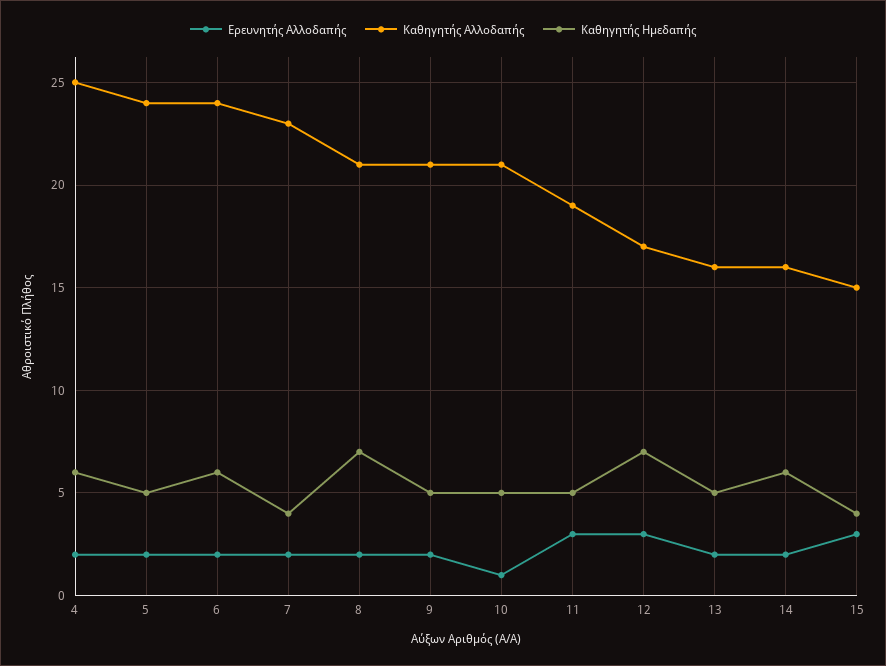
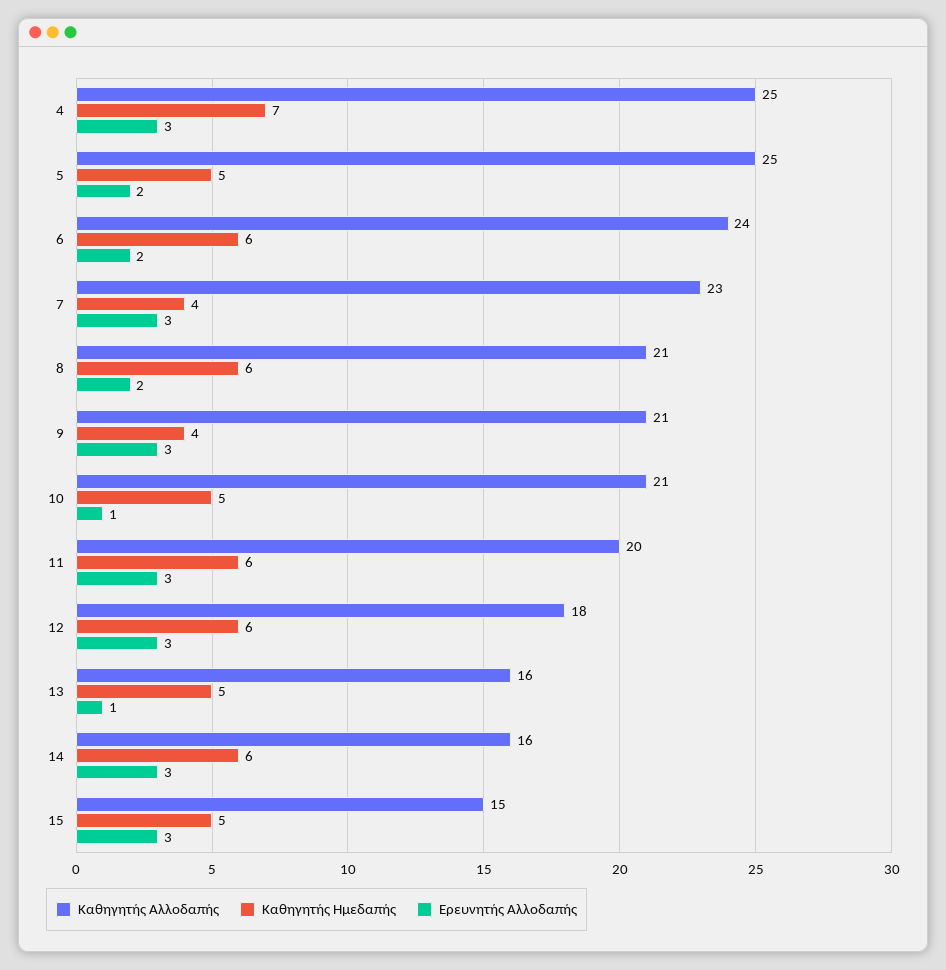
  {
    "Ερευνητής Αλλοδαπής": {
-     "4": 2,
+     "4": 3,
      "5": 2,
      "6": 2,
-     "7": 2,
+     "7": 3,
      "8": 2,
-     "9": 2,
+     "9": 3,
      "10": 1,
      "11": 3,
      "12": 3,
-     "13": 2,
+     "13": 1,
-     "14": 2,
+     "14": 3,
      "15": 3
    },
    "Καθηγητής Αλλοδαπής": {
      "4": 25,
-     "5": 24,
+     "5": 25,
      "6": 24,
      "7": 23,
      "8": 21,
      "9": 21,
      "10": 21,
-     "11": 19,
+     "11": 20,
-     "12": 17,
+     "12": 18,
      "13": 16,
      "14": 16,
      "15": 15
    },
    "Καθηγητής Ημεδαπής": {
-     "4": 6,
+     "4": 7,
      "5": 5,
      "6": 6,
      "7": 4,
-     "8": 7,
+     "8": 6,
-     "9": 5,
+     "9": 4,
      "10": 5,
-     "11": 5,
+     "11": 6,
-     "12": 7,
+     "12": 6,
      "13": 5,
      "14": 6,
-     "15": 4
+     "15": 5
    }
  }

